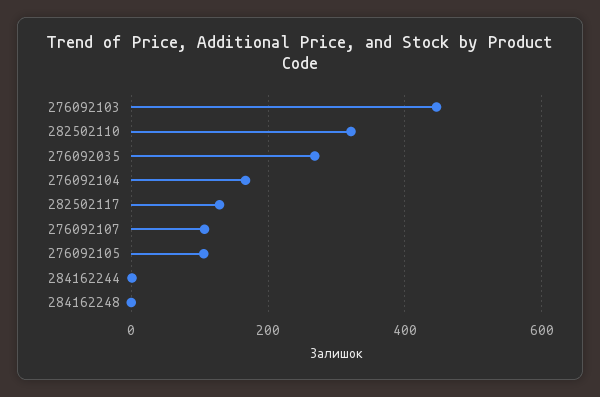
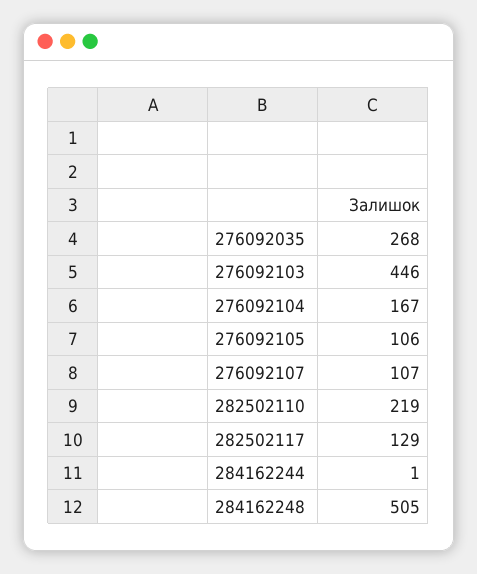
  {
    "276092103": 446,
-   "282502110": 320,
+   "282502110": 219,
    "276092035": 268,
    "276092104": 167,
    "282502117": 129,
    "276092107": 107,
    "276092105": 106,
    "284162244": 1,
-   "284162248": 0
+   "284162248": 505
  }

